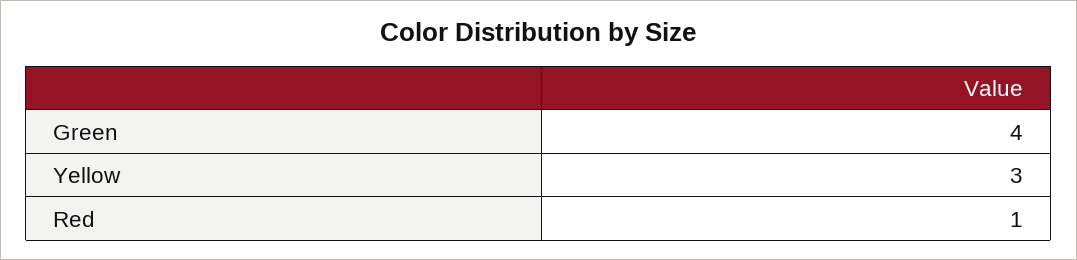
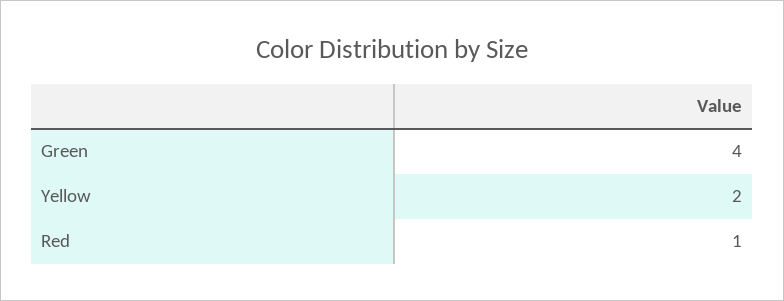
  {
    "Green": 4,
-   "Yellow": 3,
+   "Yellow": 2,
    "Red": 1
  }

